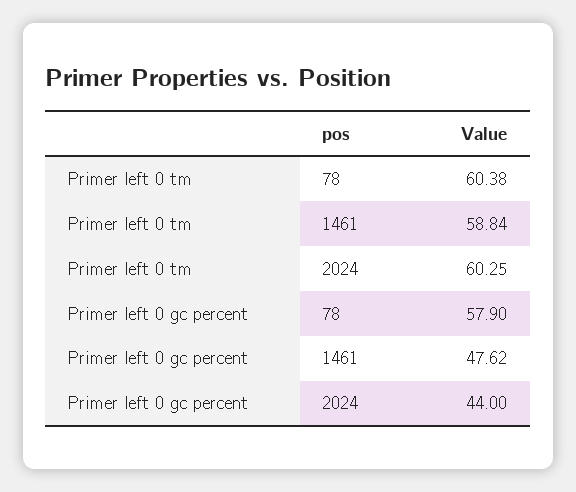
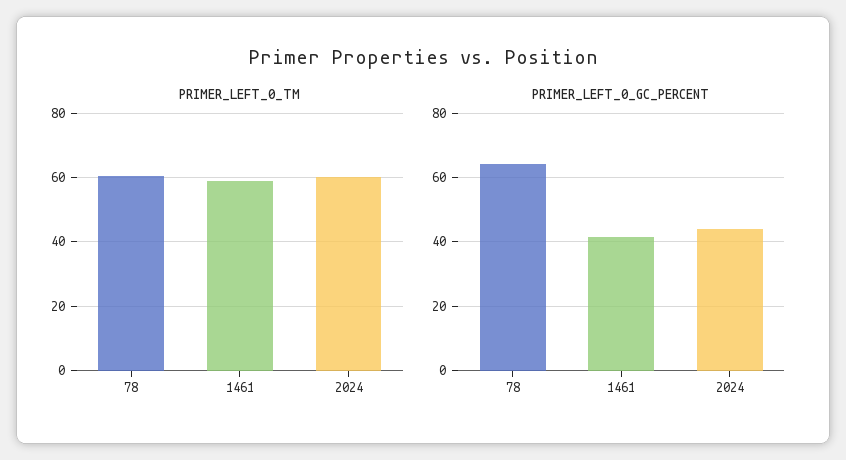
  {
    "Primer left 0 tm": {
      "78": 60.38,
      "1461": 58.84,
      "2024": 60.25
    },
    "Primer left 0 gc percent": {
-     "78": 57.9,
+     "78": 64,
-     "1461": 47.62,
+     "1461": 42,
      "2024": 44
    }
  }

